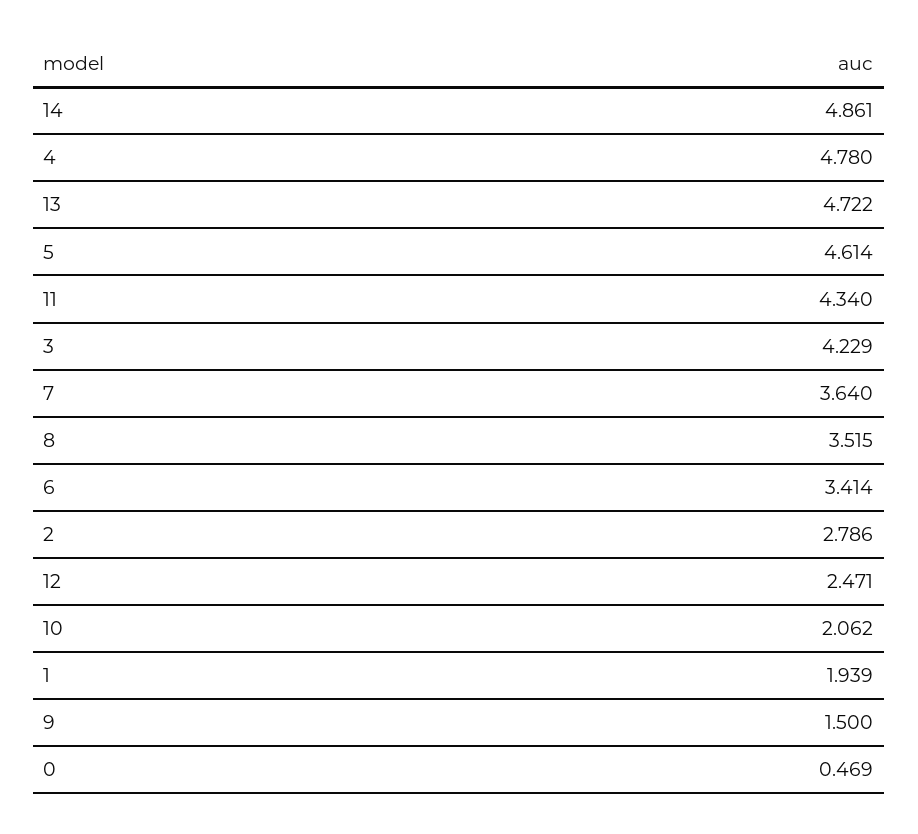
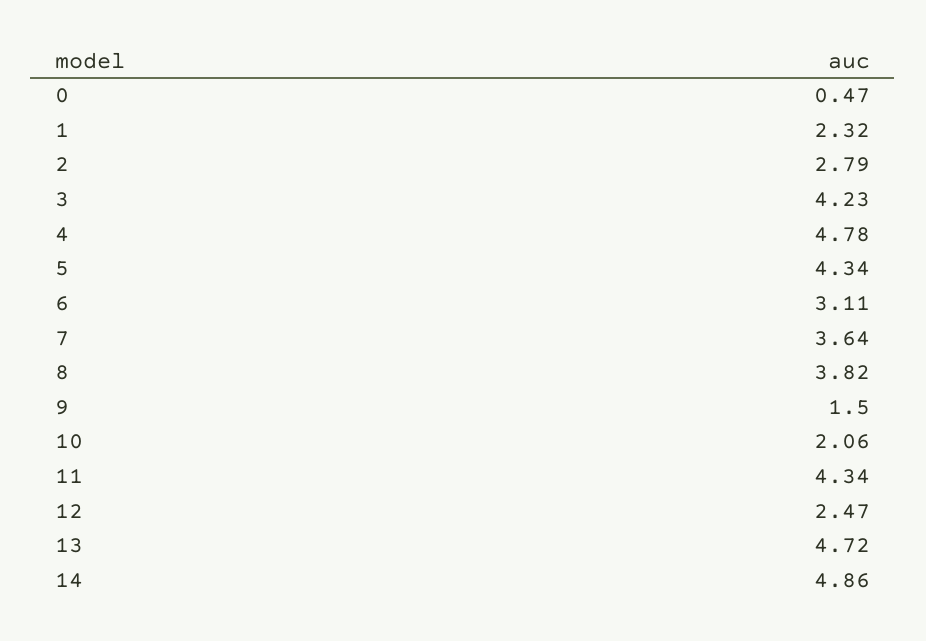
  {
    "14": 4.861,
    "4": 4.78,
    "13": 4.722,
-   "5": 4.614,
+   "5": 4.34,
    "11": 4.34,
    "3": 4.229,
    "7": 3.64,
-   "8": 3.515,
+   "8": 3.82,
-   "6": 3.414,
+   "6": 3.11,
    "2": 2.786,
    "12": 2.471,
    "10": 2.062,
-   "1": 1.939,
+   "1": 2.32,
    "9": 1.5,
    "0": 0.469
  }

